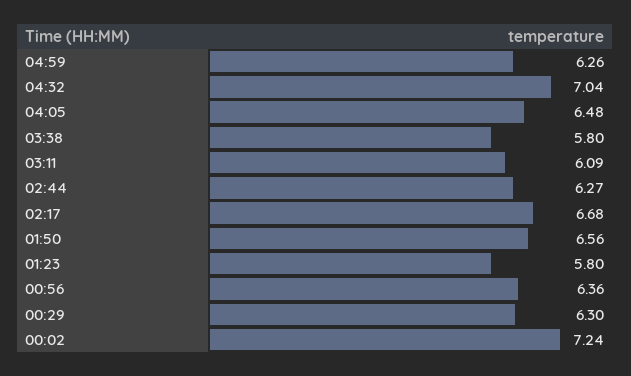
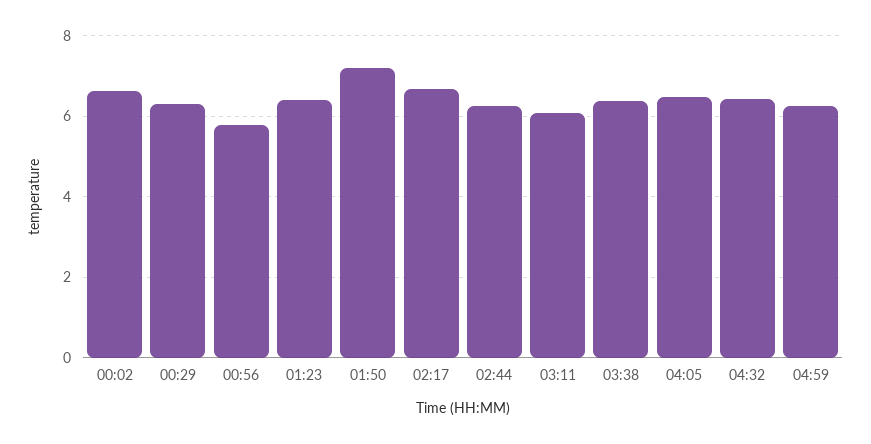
  {
    "04:59": 6.26,
-   "04:32": 7.04,
+   "04:32": 6.4,
    "04:05": 6.48,
-   "03:38": 5.8,
+   "03:38": 6.4,
    "03:11": 6.09,
    "02:44": 6.27,
    "02:17": 6.68,
-   "01:50": 6.56,
+   "01:50": 7.2,
-   "01:23": 5.8,
+   "01:23": 6.4,
-   "00:56": 6.36,
+   "00:56": 5.8,
    "00:29": 6.3,
-   "00:02": 7.24
+   "00:02": 6.6
  }

